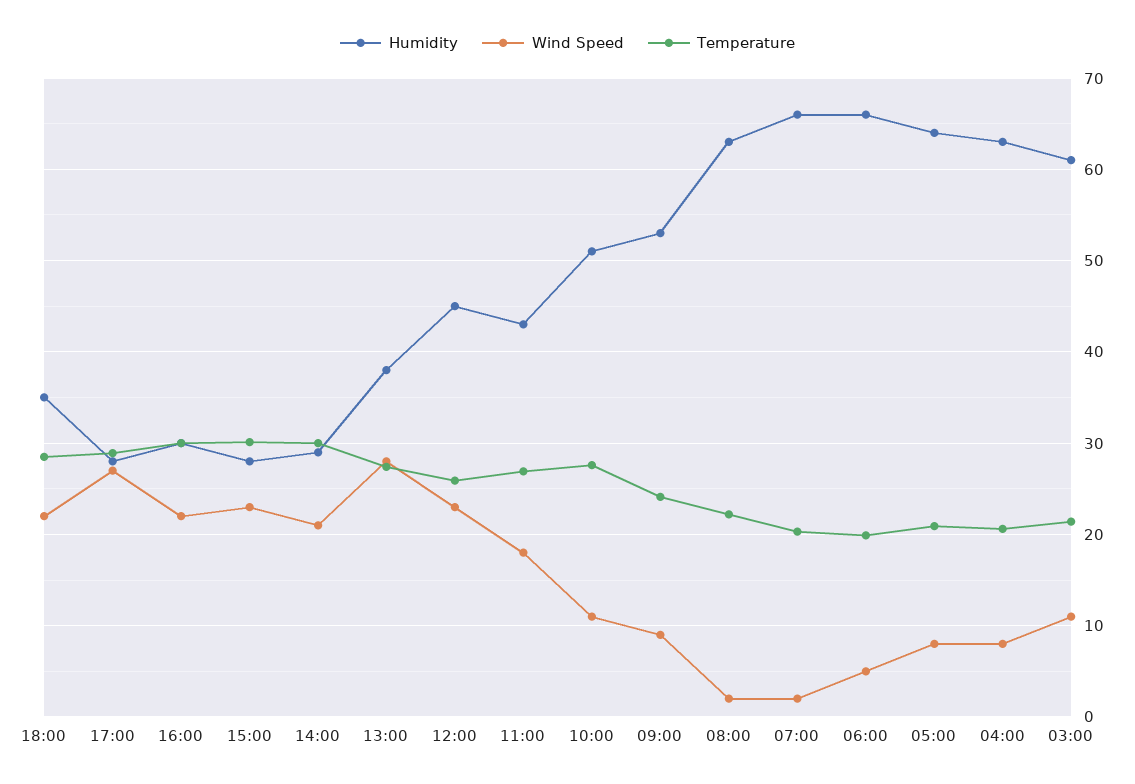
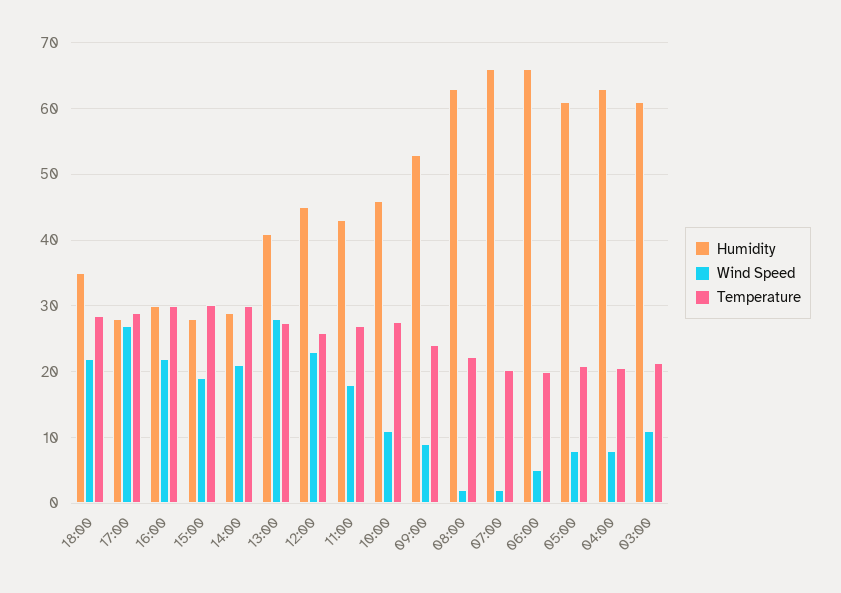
  {
    "Humidity": {
      "18:00": 35,
      "17:00": 28,
      "16:00": 30,
      "15:00": 28,
      "14:00": 29,
-     "13:00": 38,
+     "13:00": 41,
      "12:00": 45,
      "11:00": 43,
-     "10:00": 51,
+     "10:00": 46,
      "09:00": 53,
      "08:00": 63,
      "07:00": 66,
      "06:00": 66,
-     "05:00": 64,
+     "05:00": 61,
      "04:00": 63,
      "03:00": 61
    },
    "Wind Speed": {
      "18:00": 22,
      "17:00": 27,
      "16:00": 22,
-     "15:00": 23,
+     "15:00": 19,
      "14:00": 21,
      "13:00": 28,
      "12:00": 23,
      "11:00": 18,
      "10:00": 11,
      "09:00": 9,
      "08:00": 2,
      "07:00": 2,
      "06:00": 5,
      "05:00": 8,
      "04:00": 8,
      "03:00": 11
    },
    "Temperature": {
      "18:00": 29,
      "17:00": 29,
      "16:00": 30,
      "15:00": 30,
      "14:00": 30,
      "13:00": 27,
      "12:00": 26,
      "11:00": 27,
      "10:00": 28,
      "09:00": 24,
      "08:00": 22,
      "07:00": 20,
      "06:00": 20,
      "05:00": 21,
      "04:00": 21,
      "03:00": 21
    }
  }

